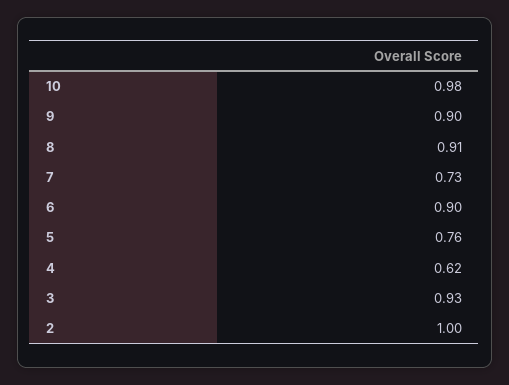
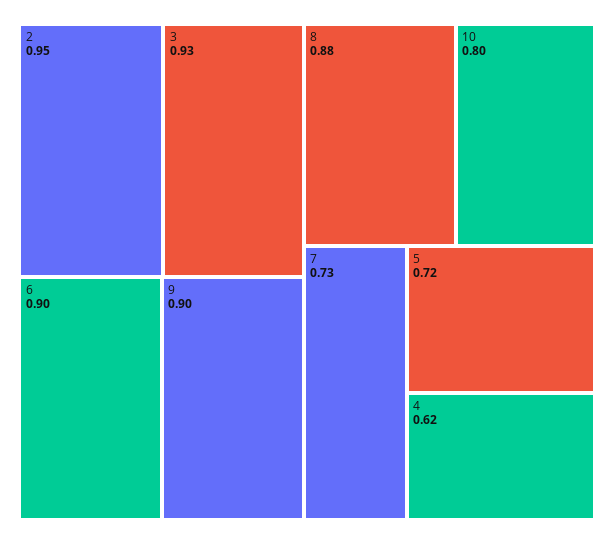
  {
-   "10": 0.98,
+   "10": 0.8,
    "9": 0.9,
-   "8": 0.91,
+   "8": 0.88,
    "7": 0.73,
    "6": 0.9,
-   "5": 0.76,
+   "5": 0.72,
    "4": 0.62,
    "3": 0.93,
-   "2": 1
+   "2": 0.95
  }

